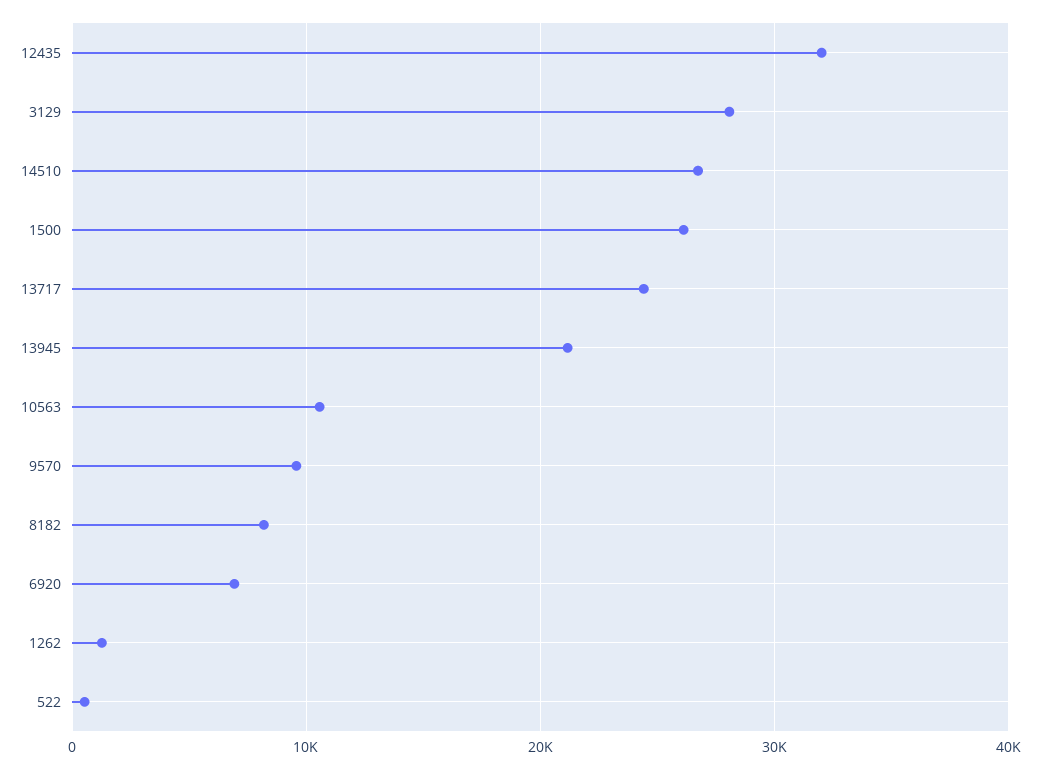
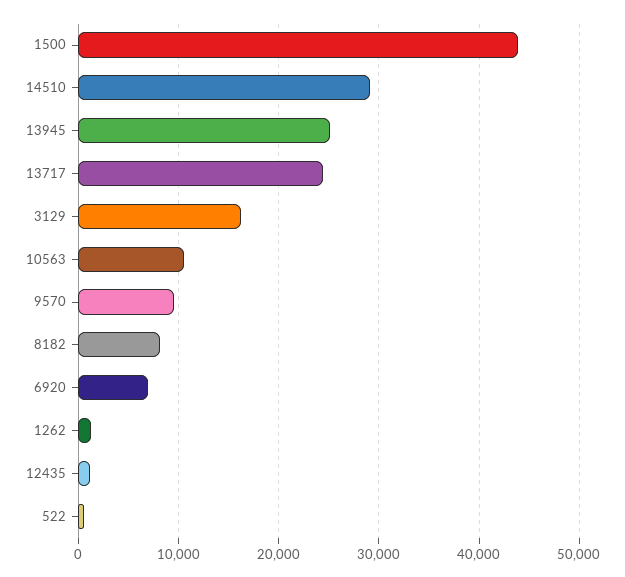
  {
-   "12435": 32000,
+   "12435": 1000,
-   "3129": 28000,
+   "3129": 16000,
-   "14510": 27000,
+   "14510": 29000,
-   "1500": 26000,
+   "1500": 44000,
    "13717": 24000,
-   "13945": 21000,
+   "13945": 25000,
    "10563": 11000,
    "9570": 10000,
    "8182": 8000,
    "6920": 7000,
    "1262": 1000,
    "522": 1000
  }

